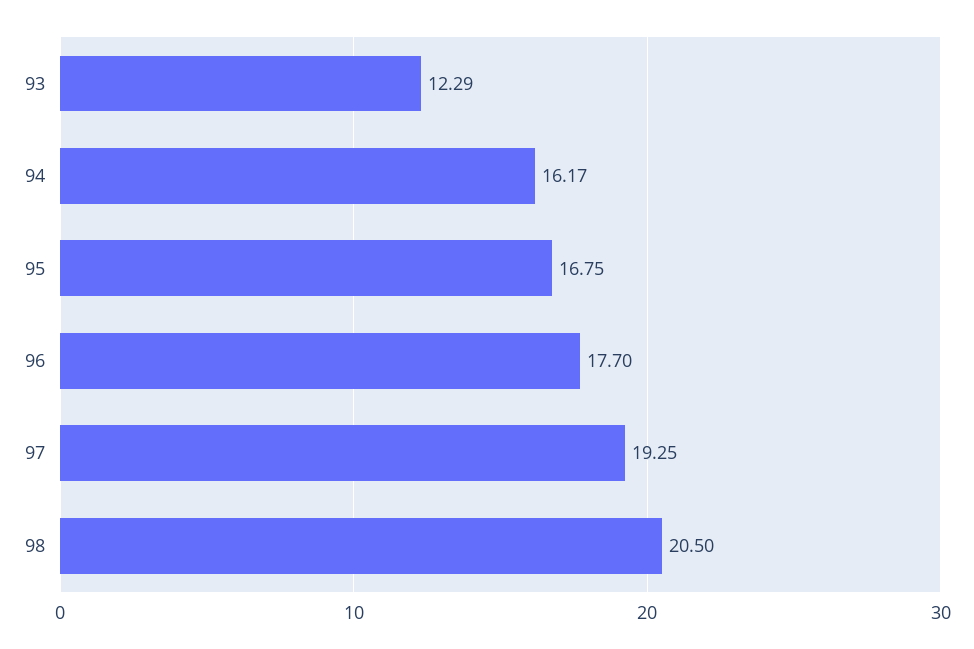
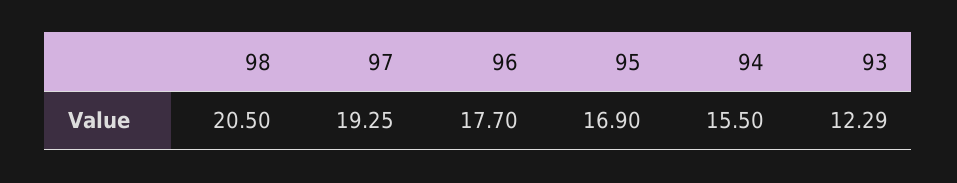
  {
    "93": 12.29,
-   "94": 16.17,
+   "94": 15.5,
-   "95": 16.75,
+   "95": 16.9,
    "96": 17.7,
    "97": 19.25,
    "98": 20.5
  }

